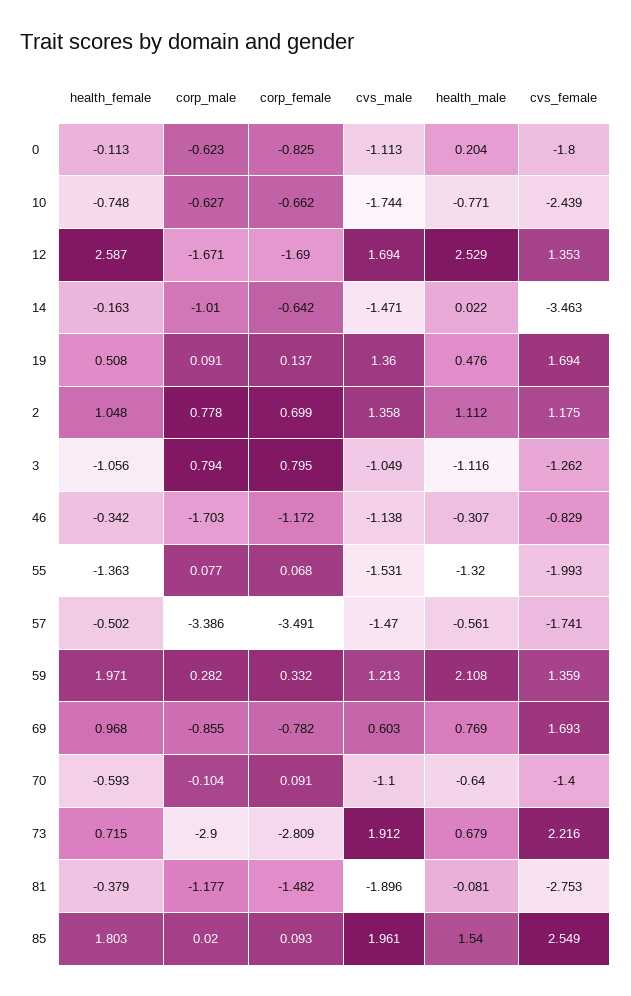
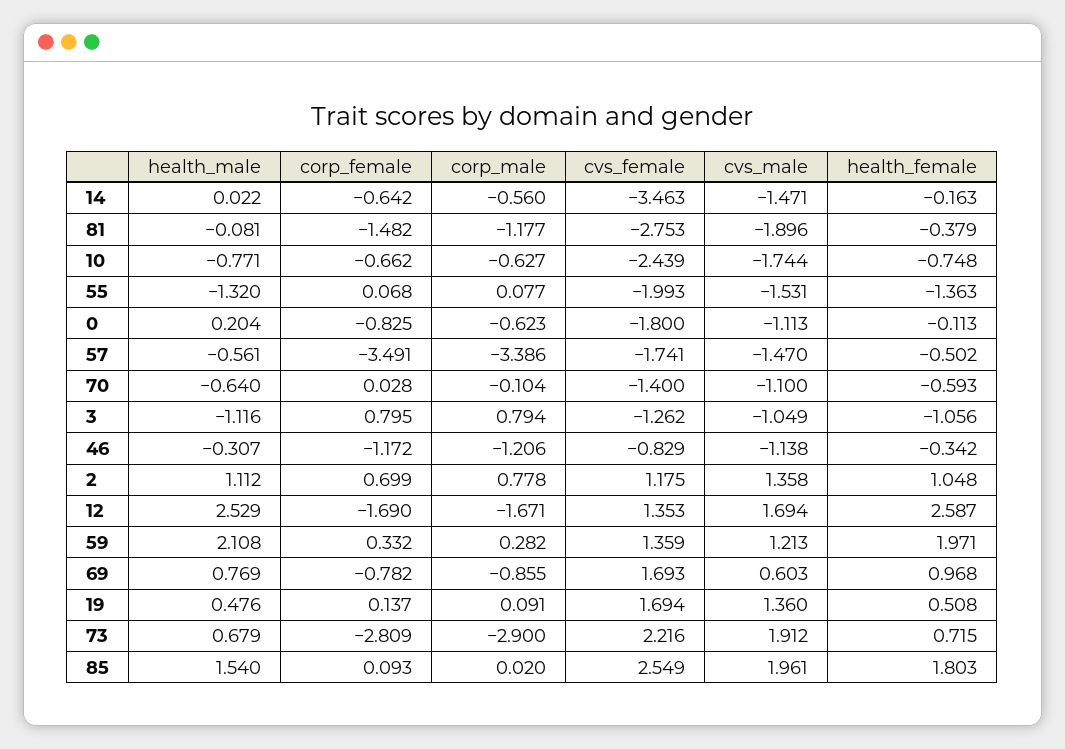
  {
    "health_female": {
      "0": -0.113,
      "10": -0.748,
      "12": 2.587,
      "14": -0.163,
      "19": 0.508,
      "2": 1.048,
      "3": -1.056,
      "46": -0.342,
      "55": -1.363,
      "57": -0.502,
      "59": 1.971,
      "69": 0.968,
      "70": -0.593,
      "73": 0.715,
      "81": -0.379,
      "85": 1.803
    },
    "corp_male": {
      "0": -0.623,
      "10": -0.627,
      "12": -1.671,
-     "14": -1.01,
+     "14": -0.56,
      "19": 0.091,
      "2": 0.778,
      "3": 0.794,
-     "46": -1.703,
+     "46": -1.206,
      "55": 0.077,
      "57": -3.386,
      "59": 0.282,
      "69": -0.855,
      "70": -0.104,
      "73": -2.9,
      "81": -1.177,
      "85": 0.02
    },
    "corp_female": {
      "0": -0.825,
      "10": -0.662,
      "12": -1.69,
      "14": -0.642,
      "19": 0.137,
      "2": 0.699,
      "3": 0.795,
      "46": -1.172,
      "55": 0.068,
      "57": -3.491,
      "59": 0.332,
      "69": -0.782,
-     "70": 0.091,
+     "70": 0.028,
      "73": -2.809,
      "81": -1.482,
      "85": 0.093
    },
    "cvs_male": {
      "0": -1.113,
      "10": -1.744,
      "12": 1.694,
      "14": -1.471,
      "19": 1.36,
      "2": 1.358,
      "3": -1.049,
      "46": -1.138,
      "55": -1.531,
      "57": -1.47,
      "59": 1.213,
      "69": 0.603,
      "70": -1.1,
      "73": 1.912,
      "81": -1.896,
      "85": 1.961
    },
    "health_male": {
      "0": 0.204,
      "10": -0.771,
      "12": 2.529,
      "14": 0.022,
      "19": 0.476,
      "2": 1.112,
      "3": -1.116,
      "46": -0.307,
      "55": -1.32,
      "57": -0.561,
      "59": 2.108,
      "69": 0.769,
      "70": -0.64,
      "73": 0.679,
      "81": -0.081,
      "85": 1.54
    },
    "cvs_female": {
      "0": -1.8,
      "10": -2.439,
      "12": 1.353,
      "14": -3.463,
      "19": 1.694,
      "2": 1.175,
      "3": -1.262,
      "46": -0.829,
      "55": -1.993,
      "57": -1.741,
      "59": 1.359,
      "69": 1.693,
      "70": -1.4,
      "73": 2.216,
      "81": -2.753,
      "85": 2.549
    }
  }

